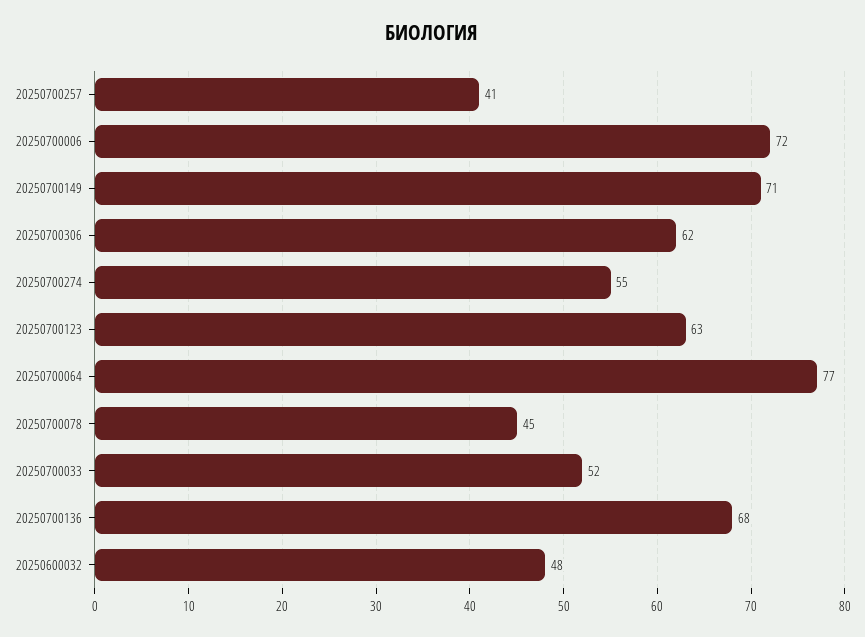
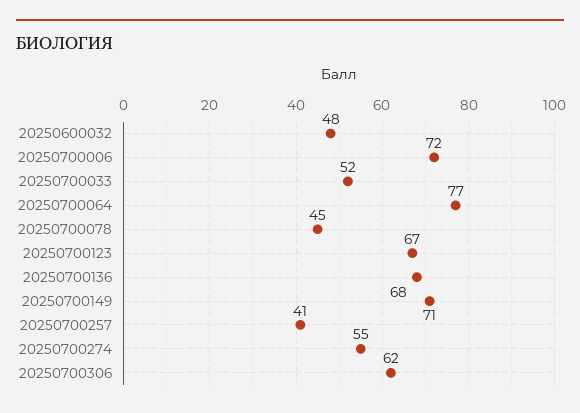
  {
    "20250700257": 41,
    "20250700006": 72,
    "20250700149": 71,
    "20250700306": 62,
    "20250700274": 55,
-   "20250700123": 63,
+   "20250700123": 67,
    "20250700064": 77,
    "20250700078": 45,
    "20250700033": 52,
    "20250700136": 68,
    "20250600032": 48
  }

